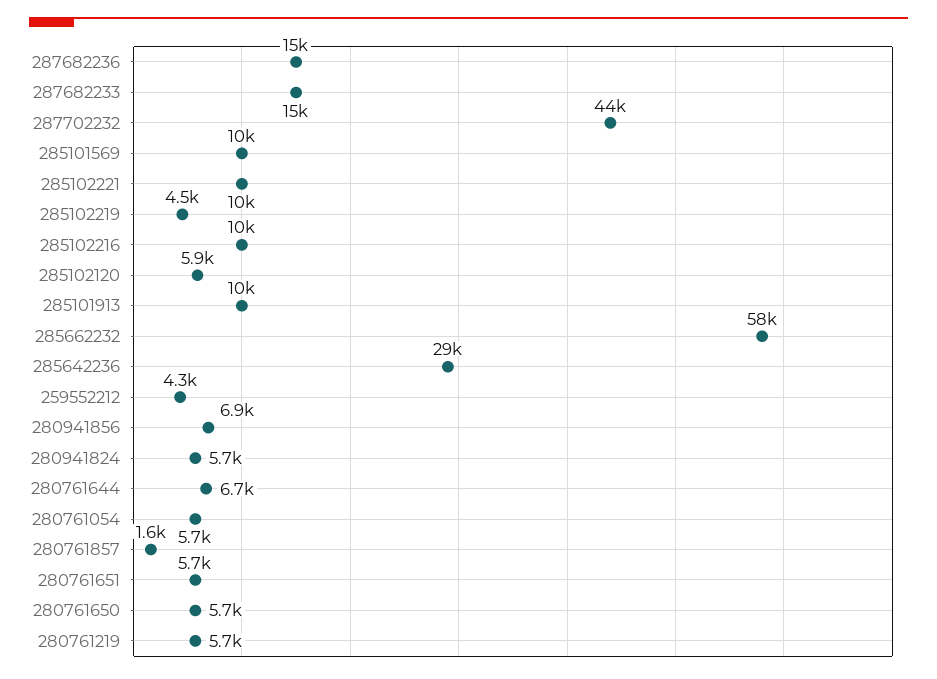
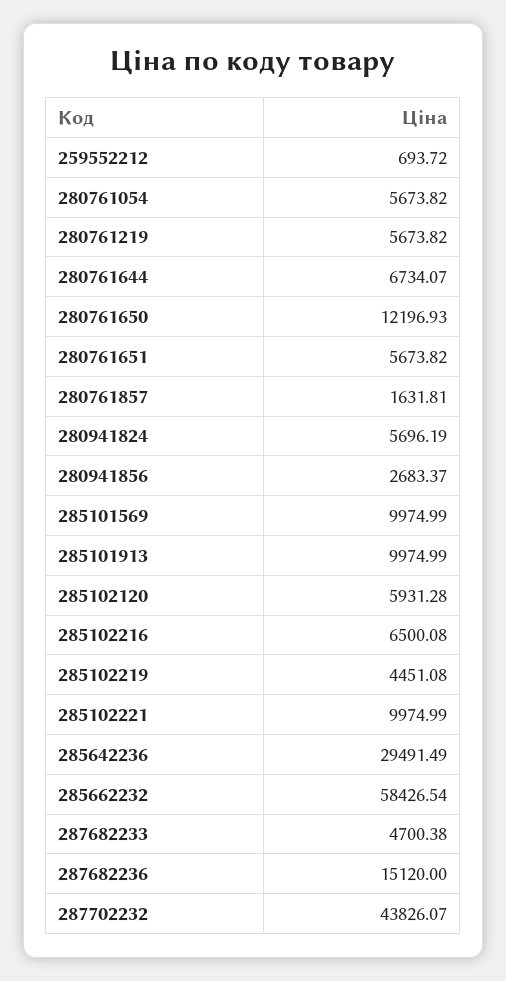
  {
    "287682236": 15120,
-   "287682233": 15000,
+   "287682233": 4700.38,
    "287702232": 43826.07,
    "285101569": 9974.99,
    "285102221": 9974.99,
    "285102219": 4451.08,
-   "285102216": 10000,
+   "285102216": 6500.08,
    "285102120": 5931.28,
    "285101913": 9974.99,
    "285662232": 58426.54,
    "285642236": 29491.49,
-   "259552212": 4300,
+   "259552212": 693.72,
-   "280941856": 6900,
+   "280941856": 2683.37,
    "280941824": 5696.19,
    "280761644": 6734.07,
    "280761054": 5673.82,
    "280761857": 1631.81,
    "280761651": 5673.82,
-   "280761650": 5700,
+   "280761650": 12196.93,
    "280761219": 5673.82
  }

